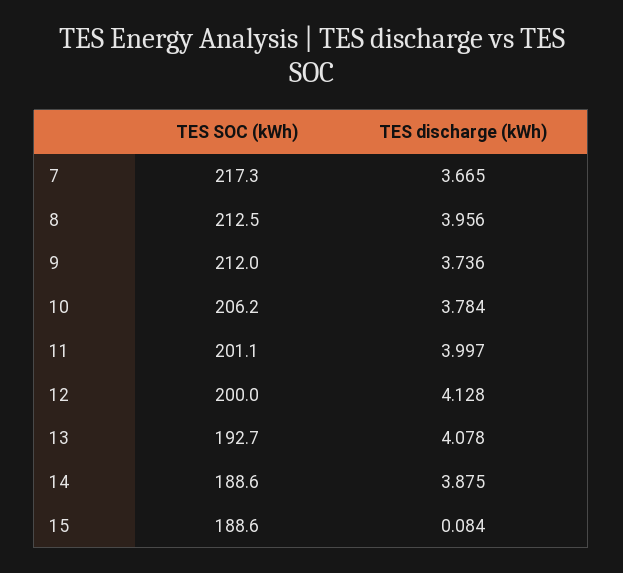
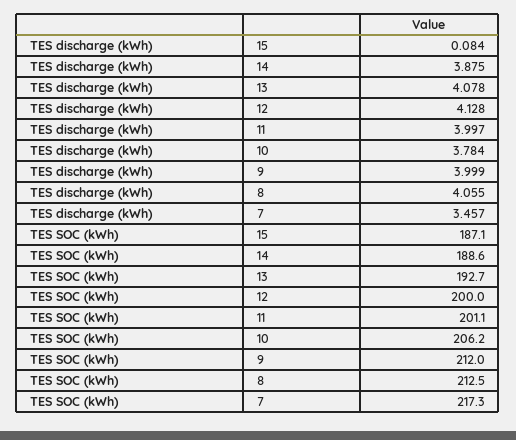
  {
    "TES SOC (kWh)": {
      "7": 217.3,
      "8": 212.5,
      "9": 212,
      "10": 206.2,
      "11": 201.1,
      "12": 200,
      "13": 192.7,
      "14": 188.6,
-     "15": 188.6
+     "15": 187.1
    },
    "TES discharge (kWh)": {
-     "7": 3.665,
+     "7": 3.457,
-     "8": 3.956,
+     "8": 4.055,
-     "9": 3.736,
+     "9": 3.999,
      "10": 3.784,
      "11": 3.997,
      "12": 4.128,
      "13": 4.078,
      "14": 3.875,
      "15": 0.084
    }
  }

